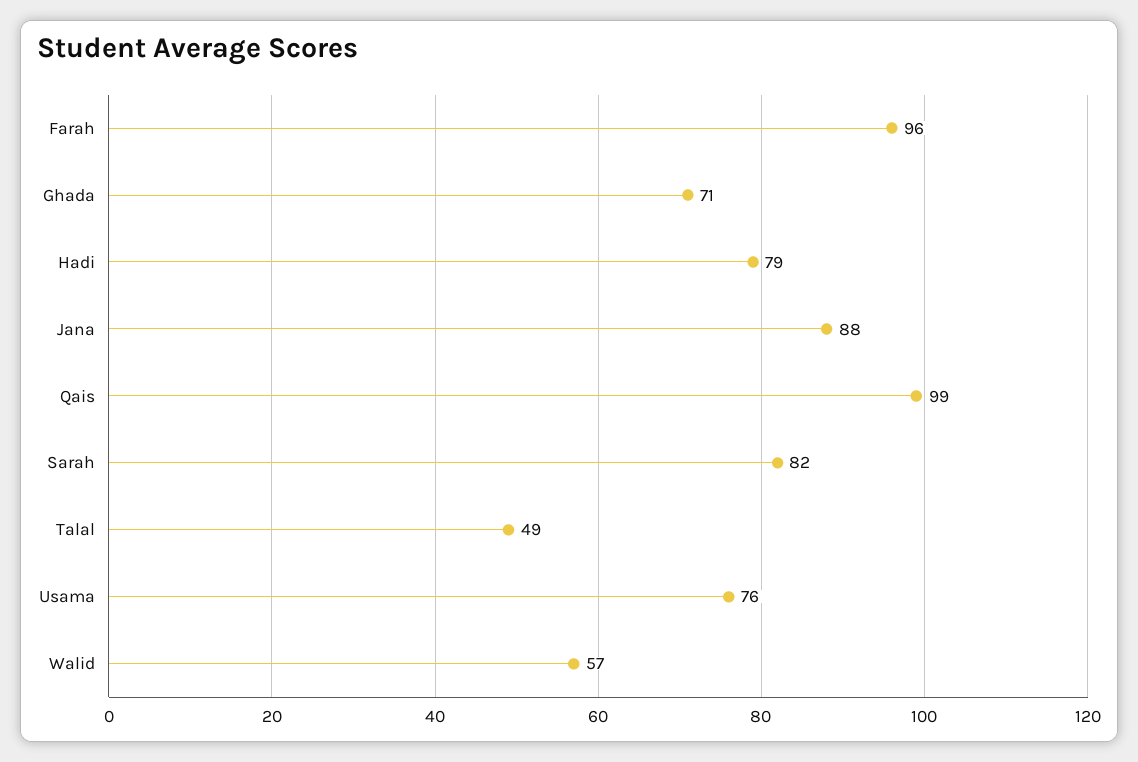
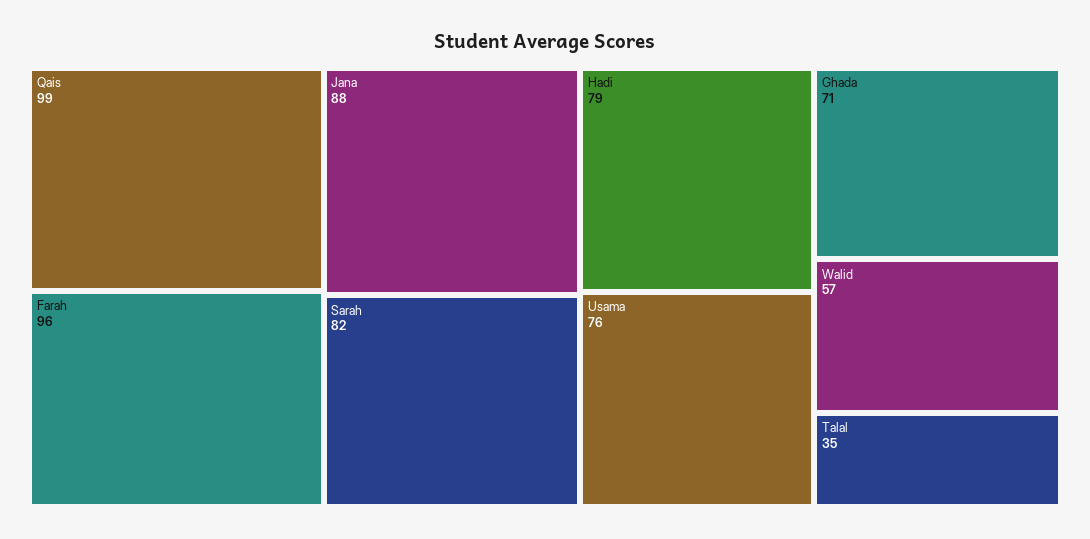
  {
    "Farah": 96,
    "Ghada": 71,
    "Hadi": 79,
    "Jana": 88,
    "Qais": 99,
    "Sarah": 82,
-   "Talal": 49,
+   "Talal": 35,
    "Usama": 76,
    "Walid": 57
  }

